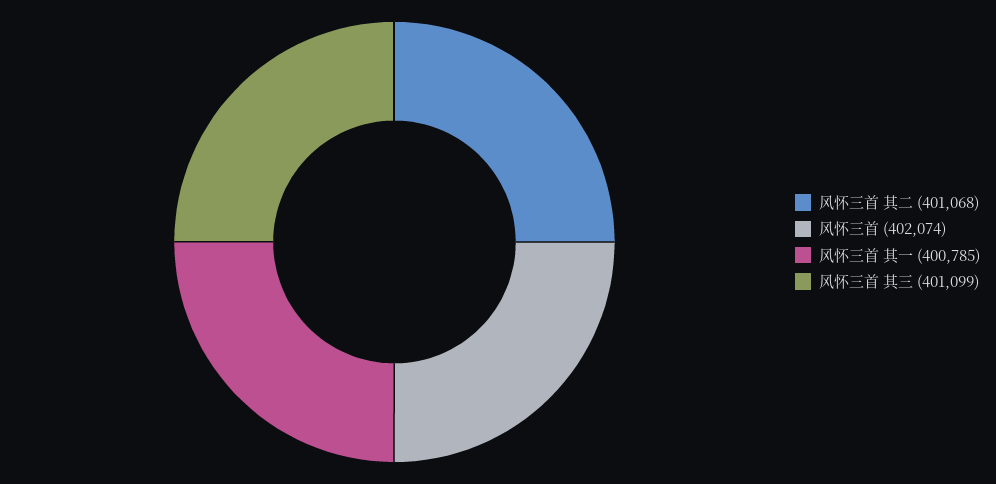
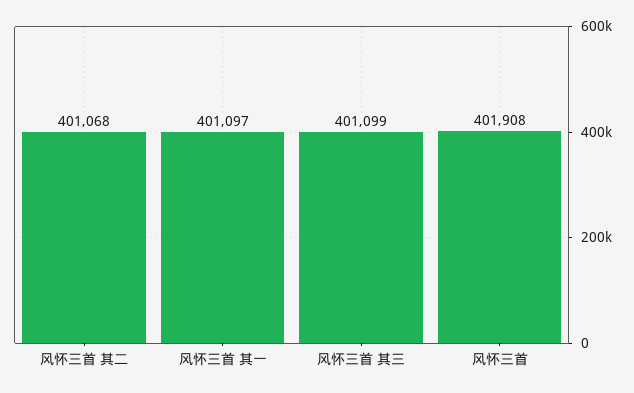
  {
    "风怀三首 其二": 401068,
-   "风怀三首": 402074,
+   "风怀三首": 401908,
-   "风怀三首 其一": 400785,
+   "风怀三首 其一": 401097,
    "风怀三首 其三": 401099
  }

